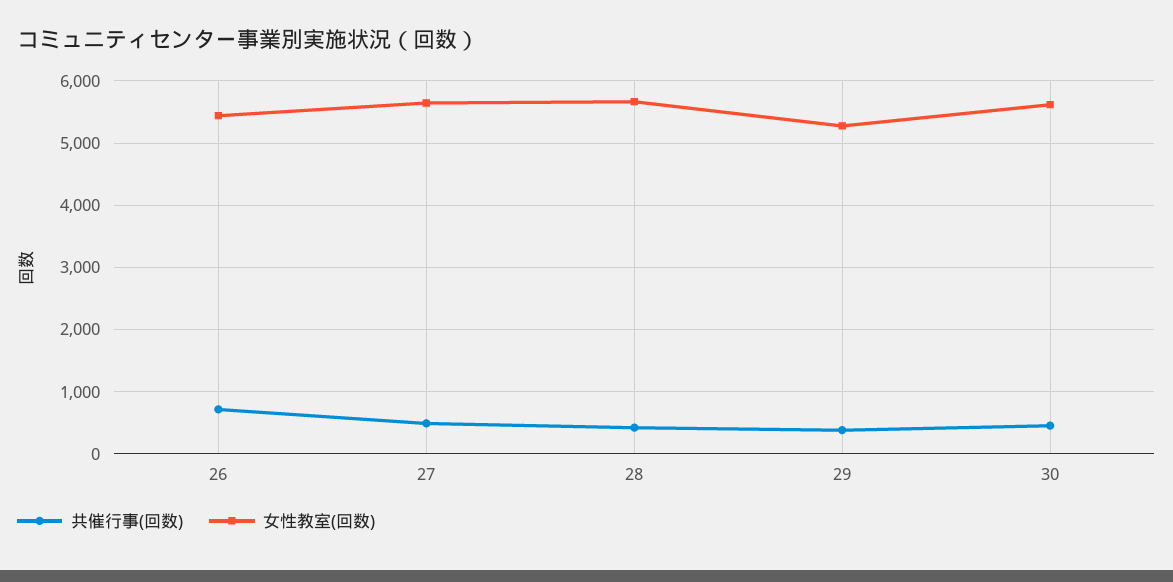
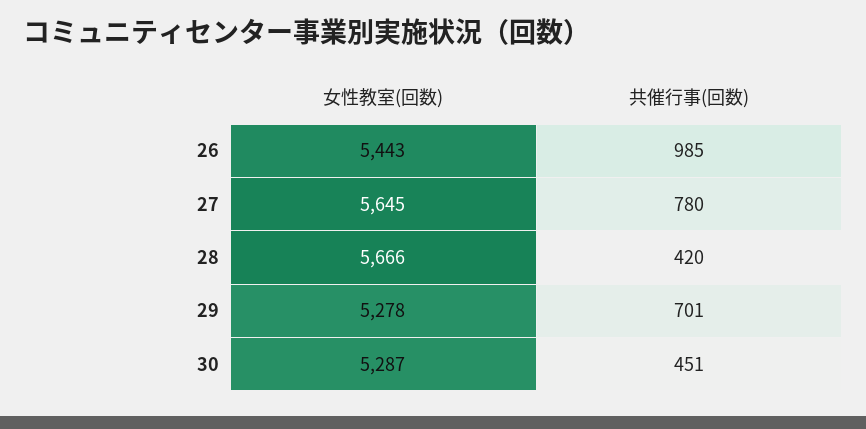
  {
    "共催行事(回数)": {
-     "26": 700,
+     "26": 985,
-     "27": 500,
+     "27": 780,
      "28": 420,
-     "29": 400,
+     "29": 701,
      "30": 451
    },
    "女性教室(回数)": {
      "26": 5443,
      "27": 5645,
      "28": 5666,
      "29": 5278,
-     "30": 5600
+     "30": 5287
    }
  }

